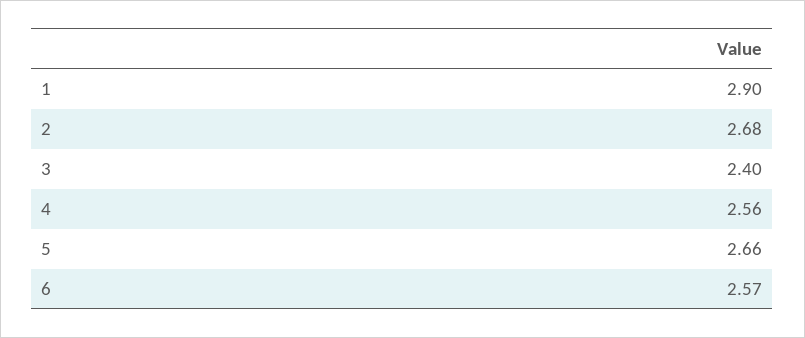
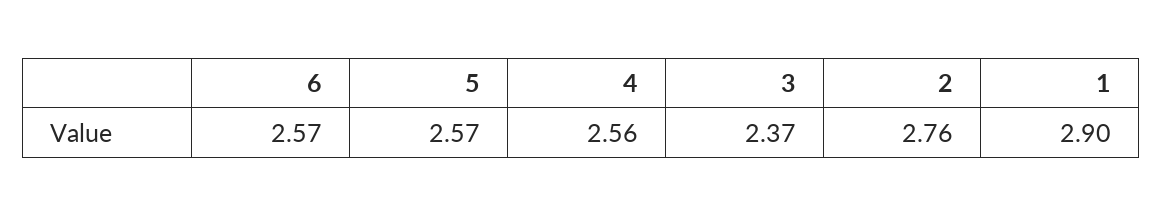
  {
    "1": 2.9,
-   "2": 2.68,
+   "2": 2.76,
-   "3": 2.4,
+   "3": 2.37,
    "4": 2.56,
-   "5": 2.66,
+   "5": 2.57,
    "6": 2.57
  }

